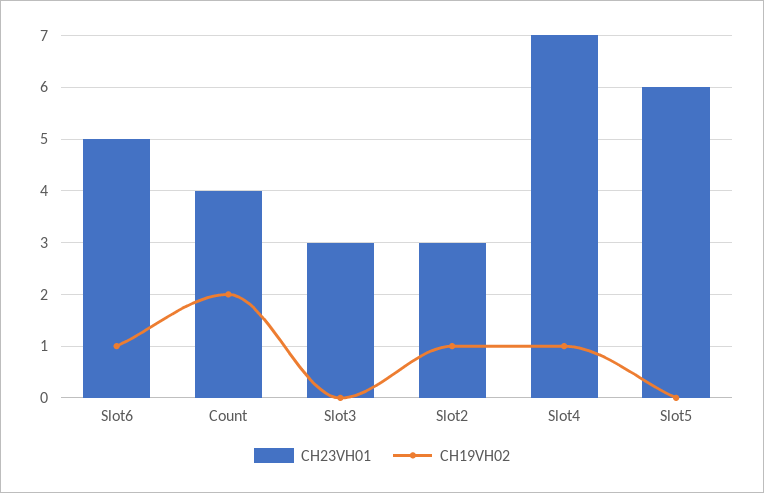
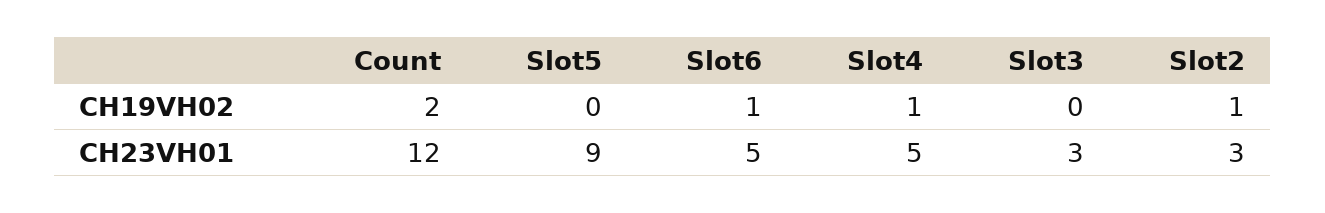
  {
    "CH23VH01": {
      "Slot6": 5,
-     "Count": 4,
+     "Count": 12,
      "Slot3": 3,
      "Slot2": 3,
-     "Slot4": 7,
+     "Slot4": 5,
-     "Slot5": 6
+     "Slot5": 9
    },
    "CH19VH02": {
      "Slot6": 1,
      "Count": 2,
      "Slot3": 0,
      "Slot2": 1,
      "Slot4": 1,
      "Slot5": 0
    }
  }

